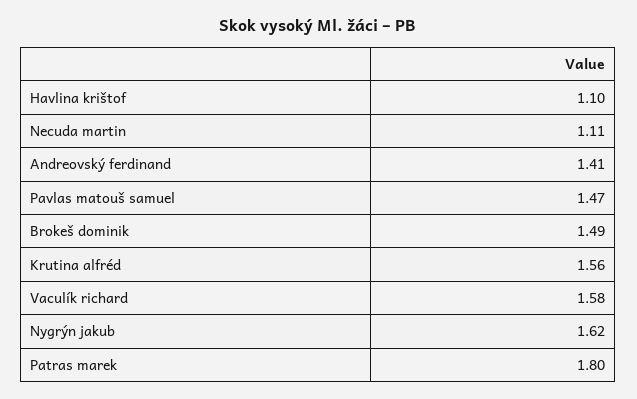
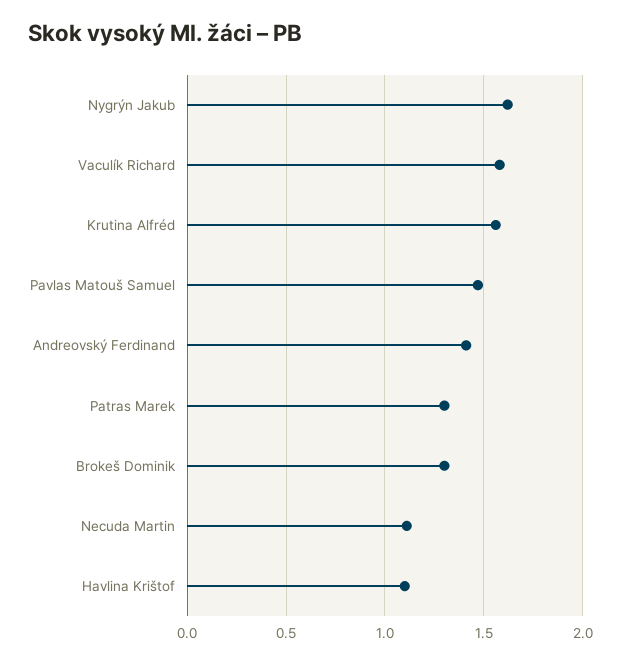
  {
    "Havlina krištof": 1.1,
    "Necuda martin": 1.11,
    "Andreovský ferdinand": 1.41,
    "Pavlas matouš samuel": 1.47,
-   "Brokeš dominik": 1.49,
+   "Brokeš dominik": 1.3,
    "Krutina alfréd": 1.56,
    "Vaculík richard": 1.58,
    "Nygrýn jakub": 1.62,
-   "Patras marek": 1.8
+   "Patras marek": 1.3
  }

